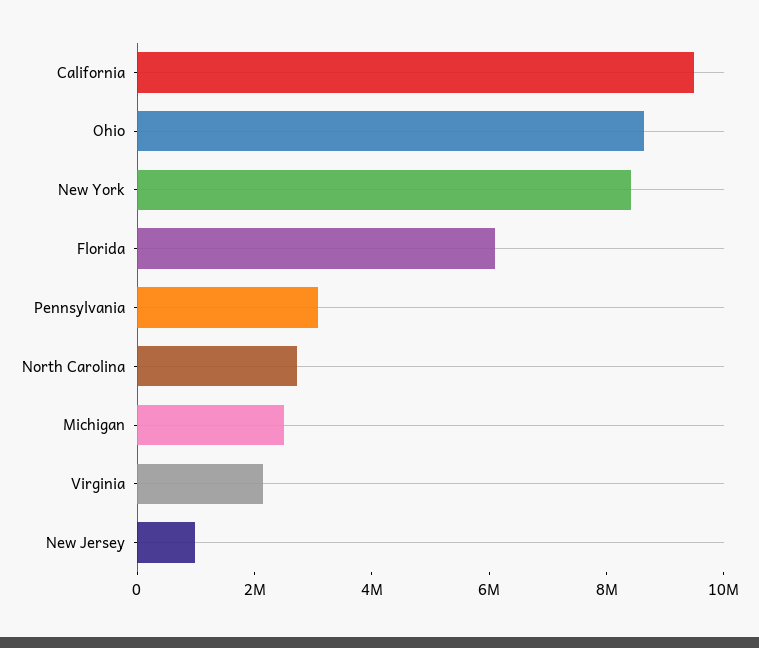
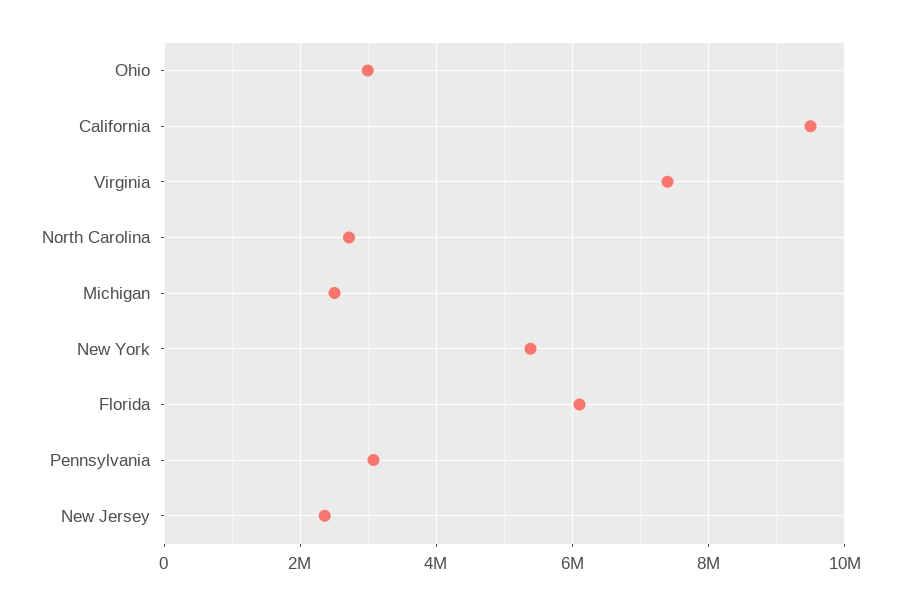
  {
    "California": 9400000,
-   "Ohio": 8500000,
+   "Ohio": 3000000,
-   "New York": 8500000,
+   "New York": 5400000,
    "Florida": 6200000,
    "Pennsylvania": 3000000,
    "North Carolina": 2800000,
    "Michigan": 2600000,
-   "Virginia": 2000000,
+   "Virginia": 7400000,
-   "New Jersey": 1000000
+   "New Jersey": 2400000
  }

